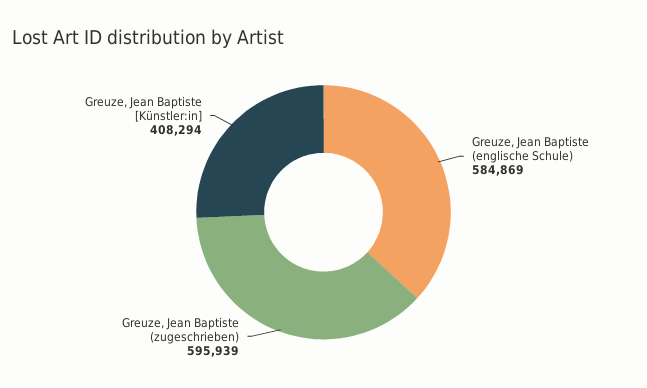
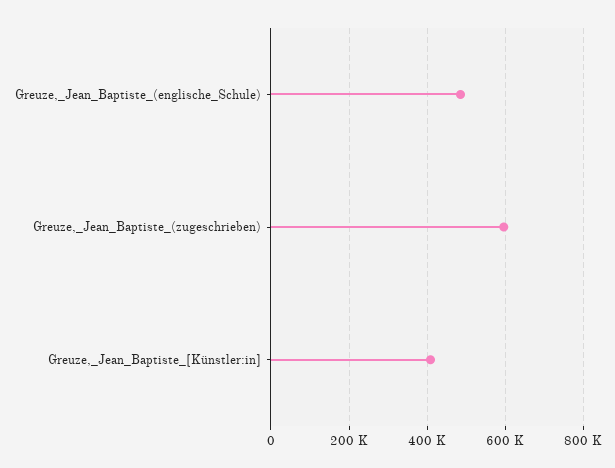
  {
-   "Greuze, Jean Baptiste (englische Schule)": 584869,
+   "Greuze, Jean Baptiste (englische Schule)": 480000,
    "Greuze, Jean Baptiste (zugeschrieben)": 595939,
    "Greuze, Jean Baptiste [Künstler:in]": 408294
  }

